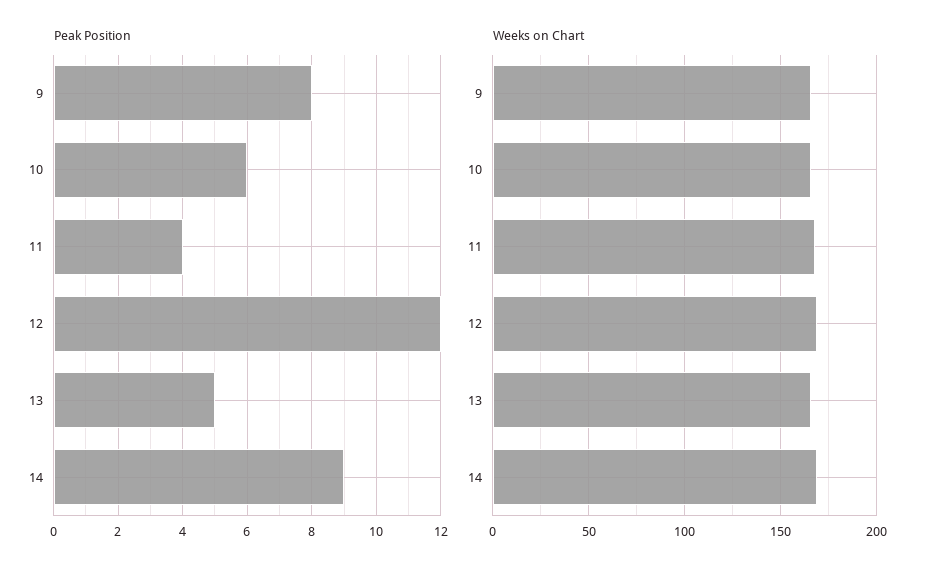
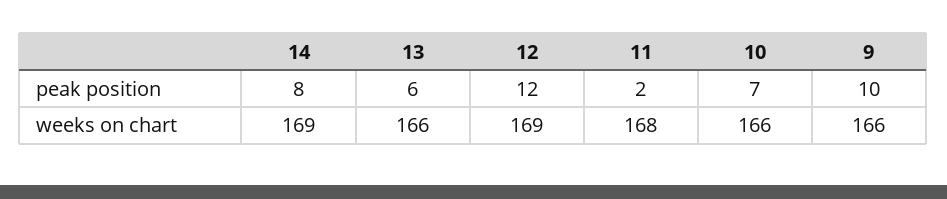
  {
    "Peak Position": {
-     "9": 8,
+     "9": 10,
-     "10": 6,
+     "10": 7,
-     "11": 4,
+     "11": 2,
      "12": 12,
-     "13": 5,
+     "13": 6,
-     "14": 9
+     "14": 8
    },
    "Weeks on Chart": {
      "9": 166,
      "10": 166,
      "11": 168,
      "12": 169,
      "13": 166,
      "14": 169
    }
  }

